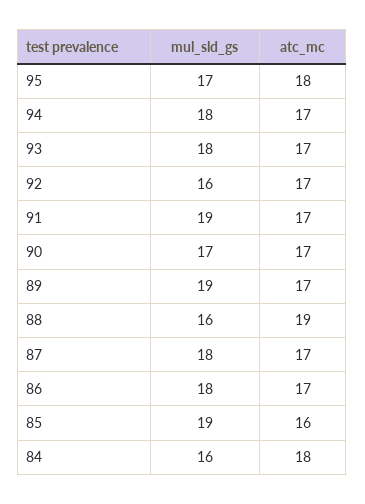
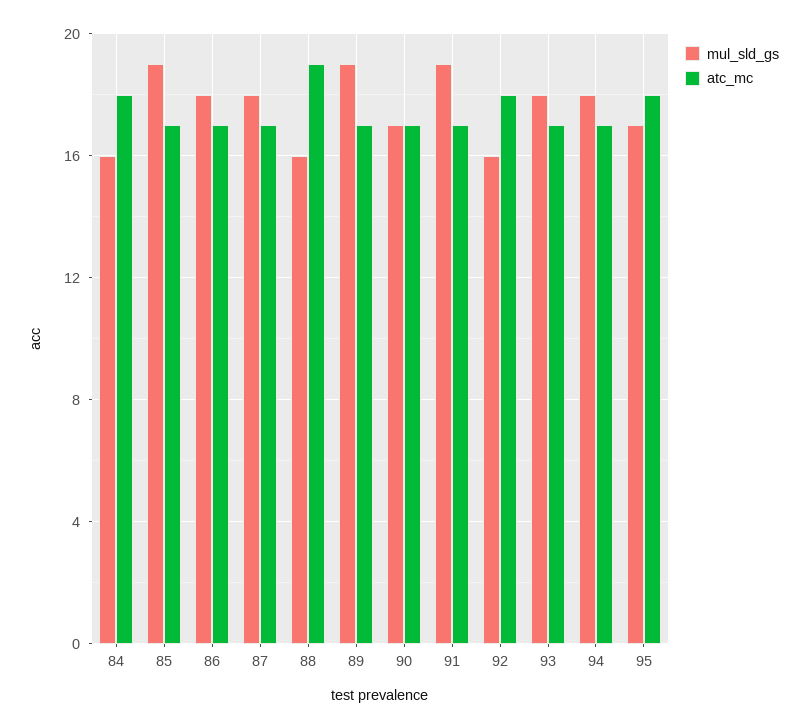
  {
    "mul_sld_gs": {
      "95": 17,
      "94": 18,
      "93": 18,
      "92": 16,
      "91": 19,
      "90": 17,
      "89": 19,
      "88": 16,
      "87": 18,
      "86": 18,
      "85": 19,
      "84": 16
    },
    "atc_mc": {
      "95": 18,
      "94": 17,
      "93": 17,
-     "92": 17,
+     "92": 18,
      "91": 17,
      "90": 17,
      "89": 17,
      "88": 19,
      "87": 17,
      "86": 17,
-     "85": 16,
+     "85": 17,
      "84": 18
    }
  }

